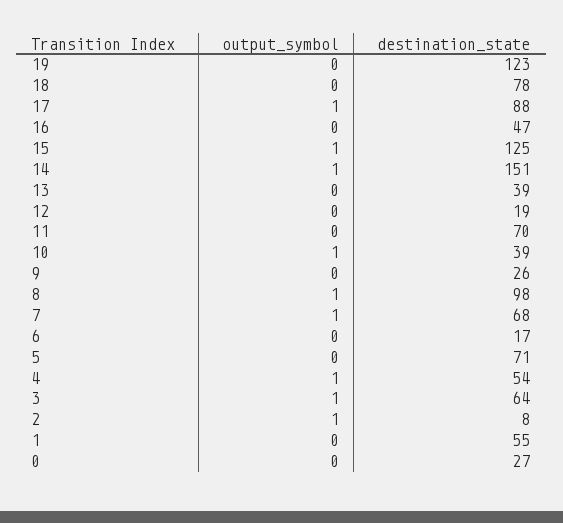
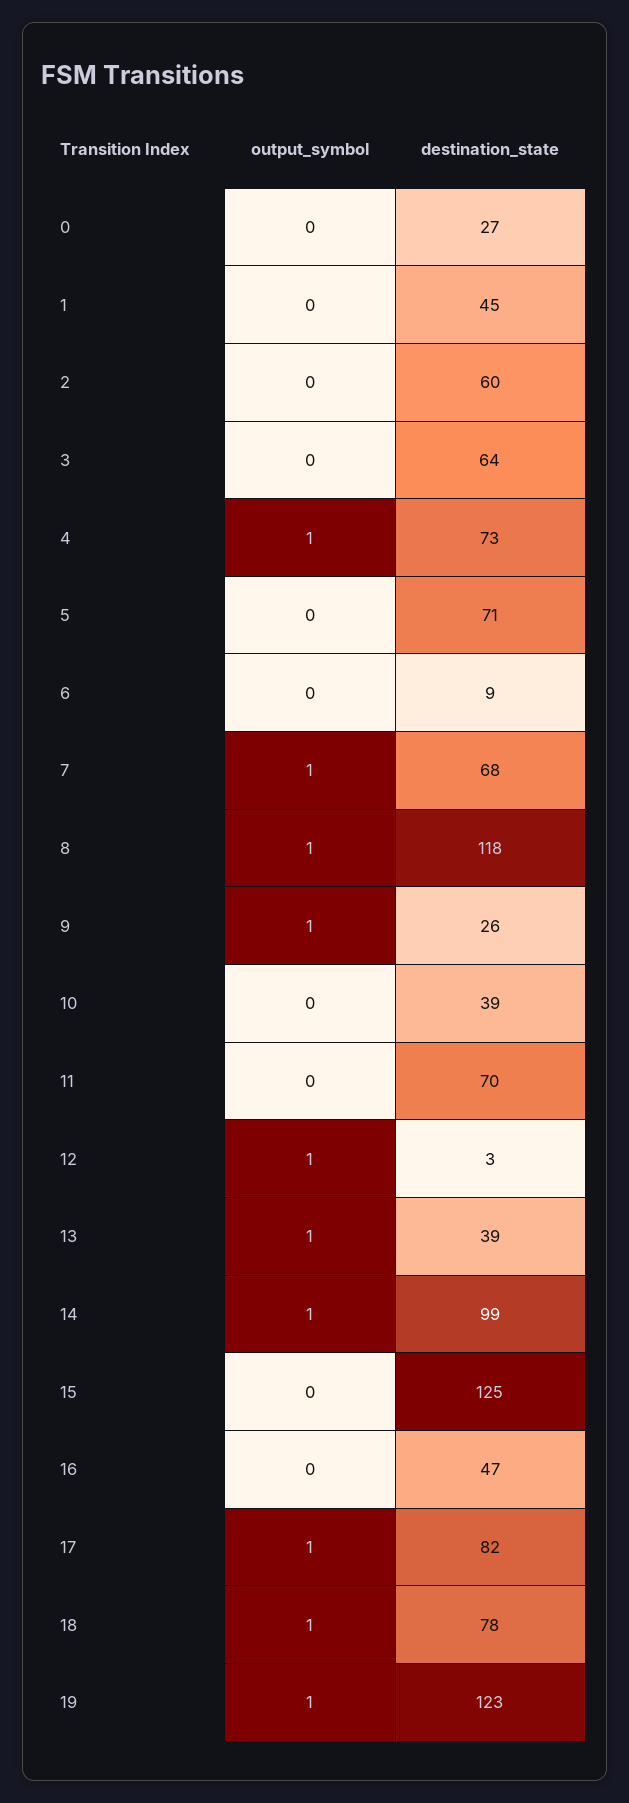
  {
    "output_symbol": {
-     "19": 0,
+     "19": 1,
-     "18": 0,
+     "18": 1,
      "17": 1,
      "16": 0,
-     "15": 1,
+     "15": 0,
      "14": 1,
-     "13": 0,
+     "13": 1,
-     "12": 0,
+     "12": 1,
      "11": 0,
-     "10": 1,
+     "10": 0,
-     "9": 0,
+     "9": 1,
      "8": 1,
      "7": 1,
      "6": 0,
      "5": 0,
      "4": 1,
-     "3": 1,
+     "3": 0,
-     "2": 1,
+     "2": 0,
      "1": 0,
      "0": 0
    },
    "destination_state": {
      "19": 123,
      "18": 78,
-     "17": 88,
+     "17": 82,
      "16": 47,
      "15": 125,
-     "14": 151,
+     "14": 99,
      "13": 39,
-     "12": 19,
+     "12": 3,
      "11": 70,
      "10": 39,
      "9": 26,
-     "8": 98,
+     "8": 118,
      "7": 68,
-     "6": 17,
+     "6": 9,
      "5": 71,
-     "4": 54,
+     "4": 73,
      "3": 64,
-     "2": 8,
+     "2": 60,
-     "1": 55,
+     "1": 45,
      "0": 27
    }
  }

